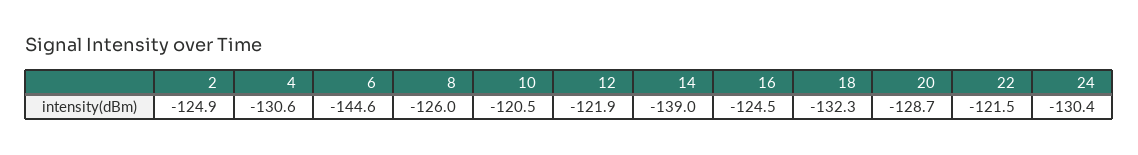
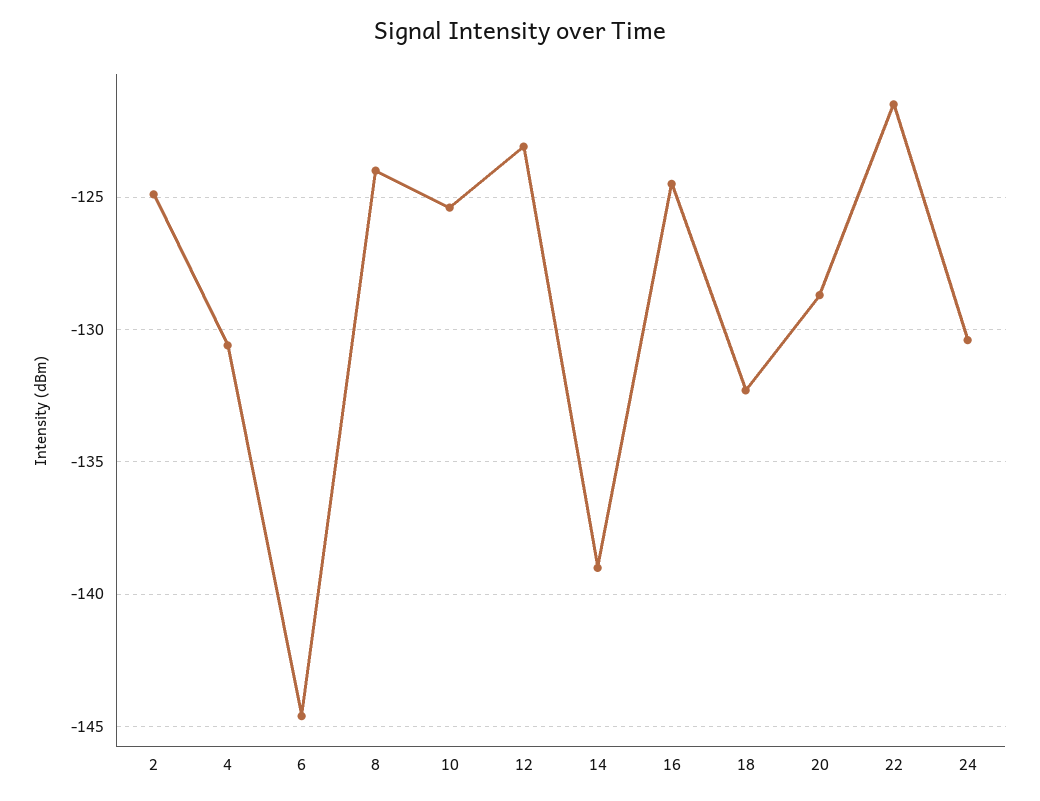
  {
    "2": -124.9,
    "4": -130.6,
    "6": -144.6,
-   "8": -126,
+   "8": -124,
-   "10": -120.5,
+   "10": -125.5,
-   "12": -121.9,
+   "12": -123,
    "14": -139,
    "16": -124.5,
    "18": -132.3,
    "20": -128.7,
    "22": -121.5,
    "24": -130.4
  }

